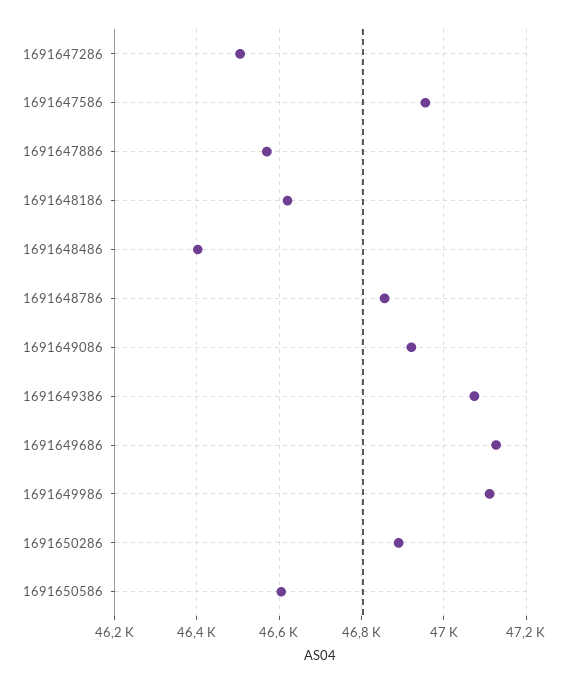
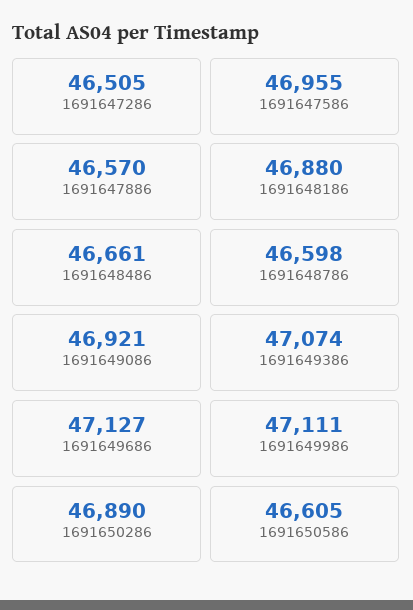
  {
    "1691647286": 46505,
    "1691647586": 46955,
    "1691647886": 46570,
-   "1691648186": 46620,
+   "1691648186": 46880,
-   "1691648486": 46400,
+   "1691648486": 46661,
-   "1691648786": 46860,
+   "1691648786": 46598,
    "1691649086": 46921,
    "1691649386": 47074,
    "1691649686": 47127,
    "1691649986": 47111,
    "1691650286": 46890,
    "1691650586": 46605
  }

